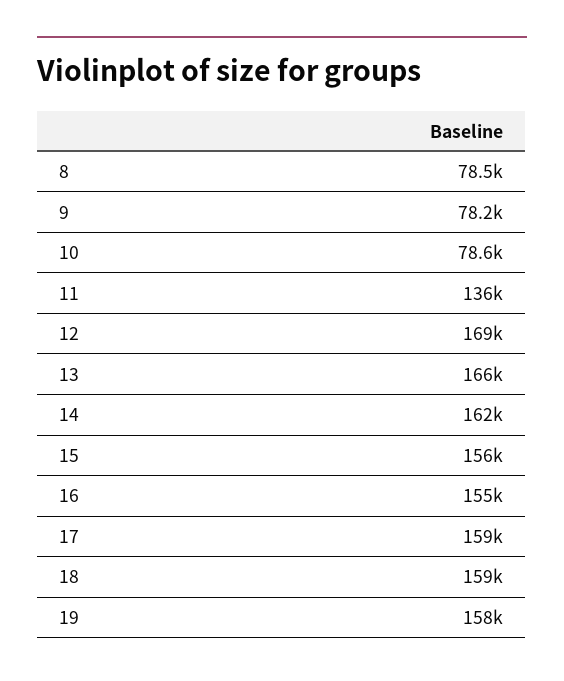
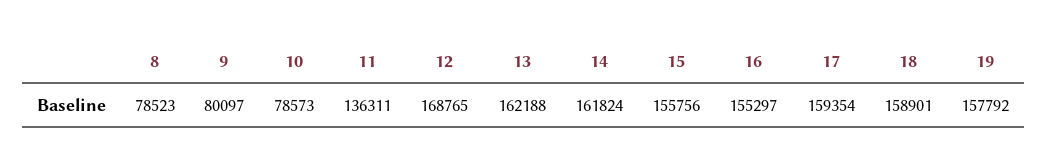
  {
    "8": 78523,
-   "9": 78200,
+   "9": 80097,
    "10": 78573,
    "11": 136311,
    "12": 168765,
-   "13": 166000,
+   "13": 162188,
    "14": 161824,
    "15": 155756,
    "16": 155297,
    "17": 159354,
    "18": 158901,
    "19": 157792
  }

